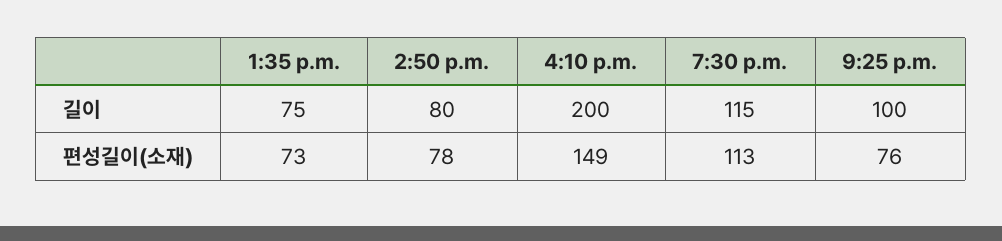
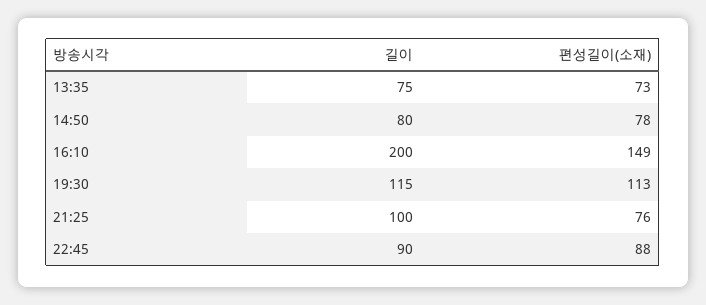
  {
    "1:35 p.m.": {
      "길이": 75,
      "편성길이(소재)": 73
    },
    "2:50 p.m.": {
      "길이": 80,
      "편성길이(소재)": 78
    },
    "4:10 p.m.": {
      "길이": 200,
      "편성길이(소재)": 149
    },
    "7:30 p.m.": {
      "길이": 115,
      "편성길이(소재)": 113
    },
    "9:25 p.m.": {
      "길이": 100,
      "편성길이(소재)": 76
-   }
+   },
+   "22:45": {
+     "길이": 90,
+     "편성길이(소재)": 88
+   }
  }

